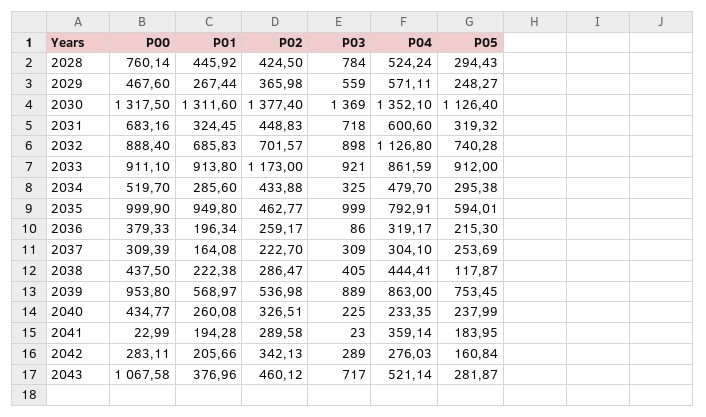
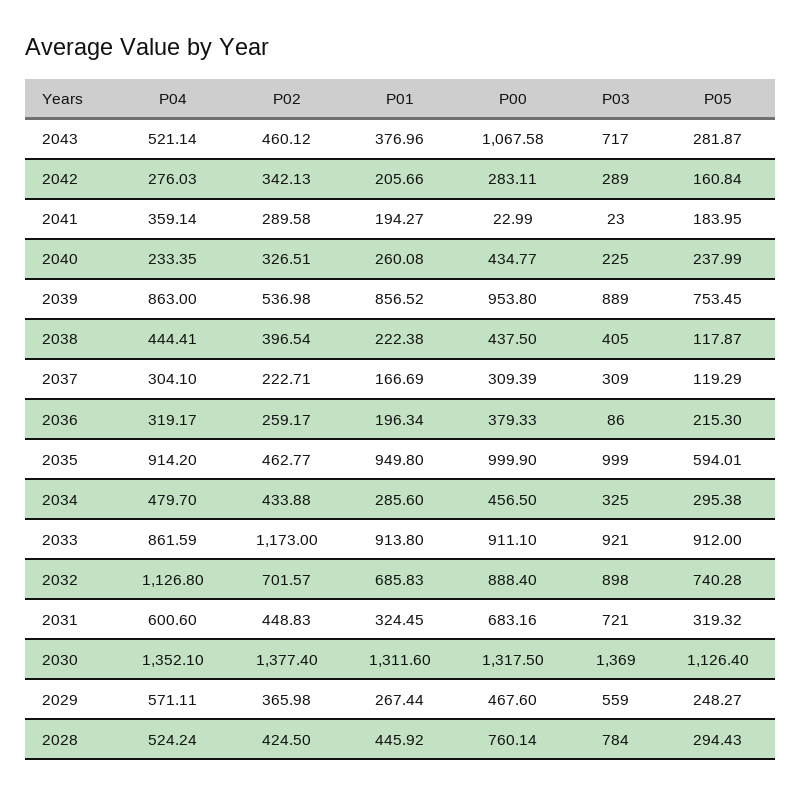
  {
    "P00": {
      "2028": 760.14,
      "2029": 467.6,
      "2030": 1317.5,
      "2031": 683.16,
      "2032": 888.4,
      "2033": 911.1,
-     "2034": 519.7,
+     "2034": 456.5,
      "2035": 999.9,
      "2036": 379.33,
      "2037": 309.39,
      "2038": 437.5,
      "2039": 953.8,
      "2040": 434.77,
      "2041": 22.99,
      "2042": 283.11,
      "2043": 1067.58
    },
    "P01": {
      "2028": 445.92,
      "2029": 267.44,
      "2030": 1311.6,
      "2031": 324.45,
      "2032": 685.83,
      "2033": 913.8,
      "2034": 285.6,
      "2035": 949.8,
      "2036": 196.34,
-     "2037": 164.08,
+     "2037": 166.69,
      "2038": 222.38,
-     "2039": 568.97,
+     "2039": 856.52,
      "2040": 260.08,
-     "2041": 194.28,
+     "2041": 194.27,
      "2042": 205.66,
      "2043": 376.96
    },
    "P02": {
      "2028": 424.5,
      "2029": 365.98,
      "2030": 1377.4,
      "2031": 448.83,
      "2032": 701.57,
      "2033": 1173,
      "2034": 433.88,
      "2035": 462.77,
      "2036": 259.17,
-     "2037": 222.7,
+     "2037": 222.71,
-     "2038": 286.47,
+     "2038": 396.54,
      "2039": 536.98,
      "2040": 326.51,
      "2041": 289.58,
      "2042": 342.13,
      "2043": 460.12
    },
    "P03": {
      "2028": 784,
      "2029": 559,
      "2030": 1369,
-     "2031": 718,
+     "2031": 721,
      "2032": 898,
      "2033": 921,
      "2034": 325,
      "2035": 999,
      "2036": 86,
      "2037": 309,
      "2038": 405,
      "2039": 889,
      "2040": 225,
      "2041": 23,
      "2042": 289,
      "2043": 717
    },
    "P04": {
      "2028": 524.24,
      "2029": 571.11,
      "2030": 1352.1,
      "2031": 600.6,
      "2032": 1126.8,
      "2033": 861.59,
      "2034": 479.7,
-     "2035": 792.91,
+     "2035": 914.2,
      "2036": 319.17,
      "2037": 304.1,
      "2038": 444.41,
      "2039": 863,
      "2040": 233.35,
      "2041": 359.14,
      "2042": 276.03,
      "2043": 521.14
    },
    "P05": {
      "2028": 294.43,
      "2029": 248.27,
      "2030": 1126.4,
      "2031": 319.32,
      "2032": 740.28,
      "2033": 912,
      "2034": 295.38,
      "2035": 594.01,
      "2036": 215.3,
-     "2037": 253.69,
+     "2037": 119.29,
      "2038": 117.87,
      "2039": 753.45,
      "2040": 237.99,
      "2041": 183.95,
      "2042": 160.84,
      "2043": 281.87
    }
  }

